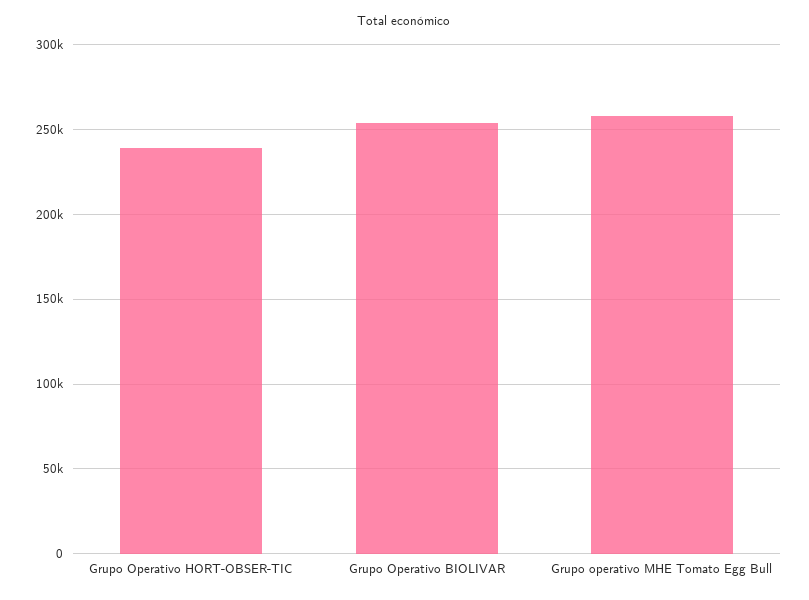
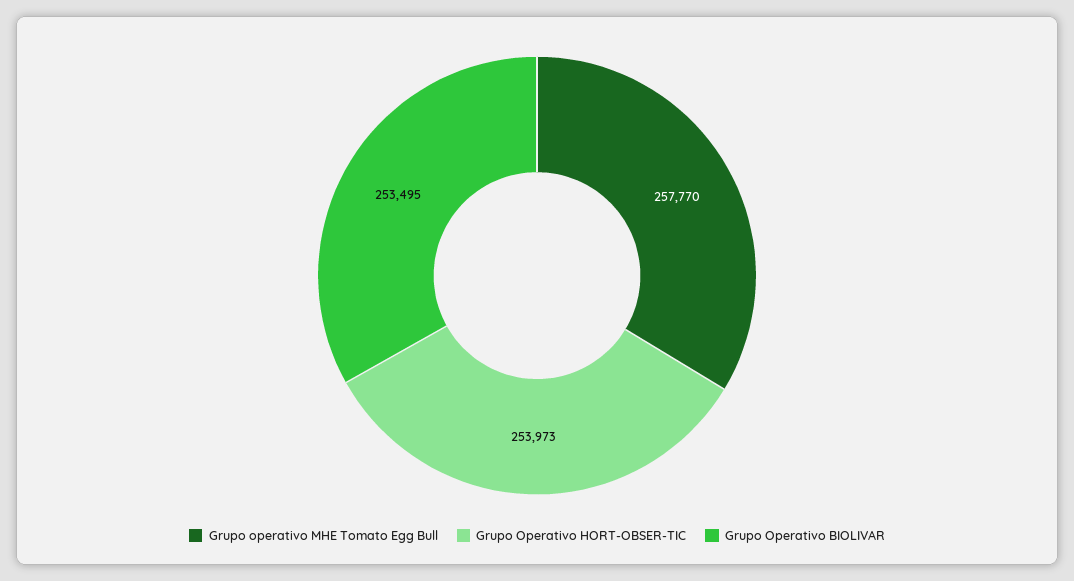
  {
-   "Grupo Operativo HORT-OBSER-TIC": 240000,
+   "Grupo Operativo HORT-OBSER-TIC": 253973,
    "Grupo Operativo BIOLIVAR": 253495,
    "Grupo operativo MHE Tomato Egg Bull": 257770
  }

